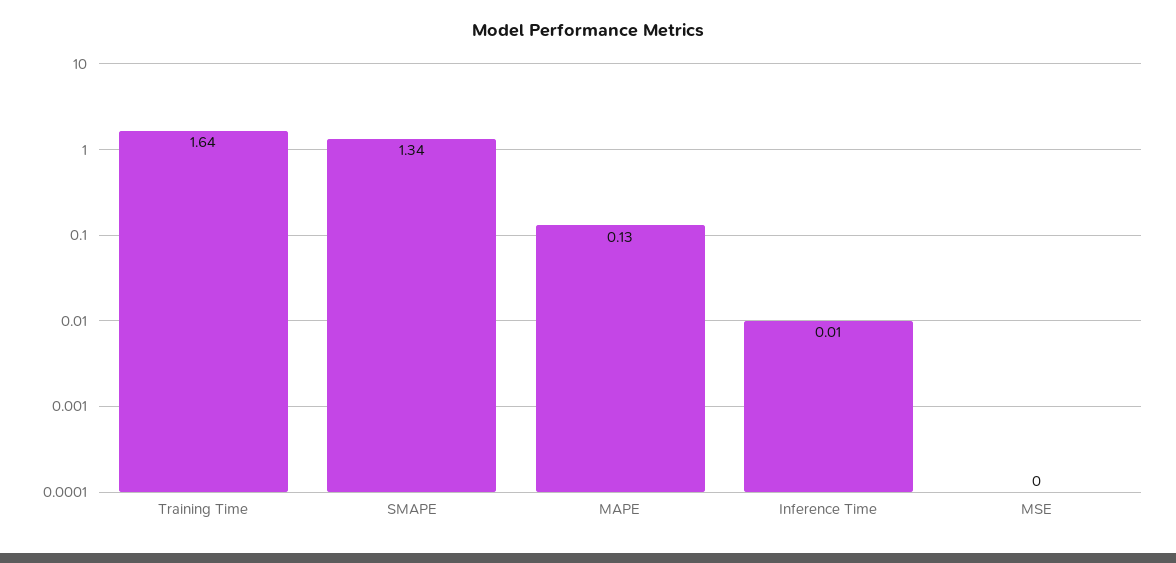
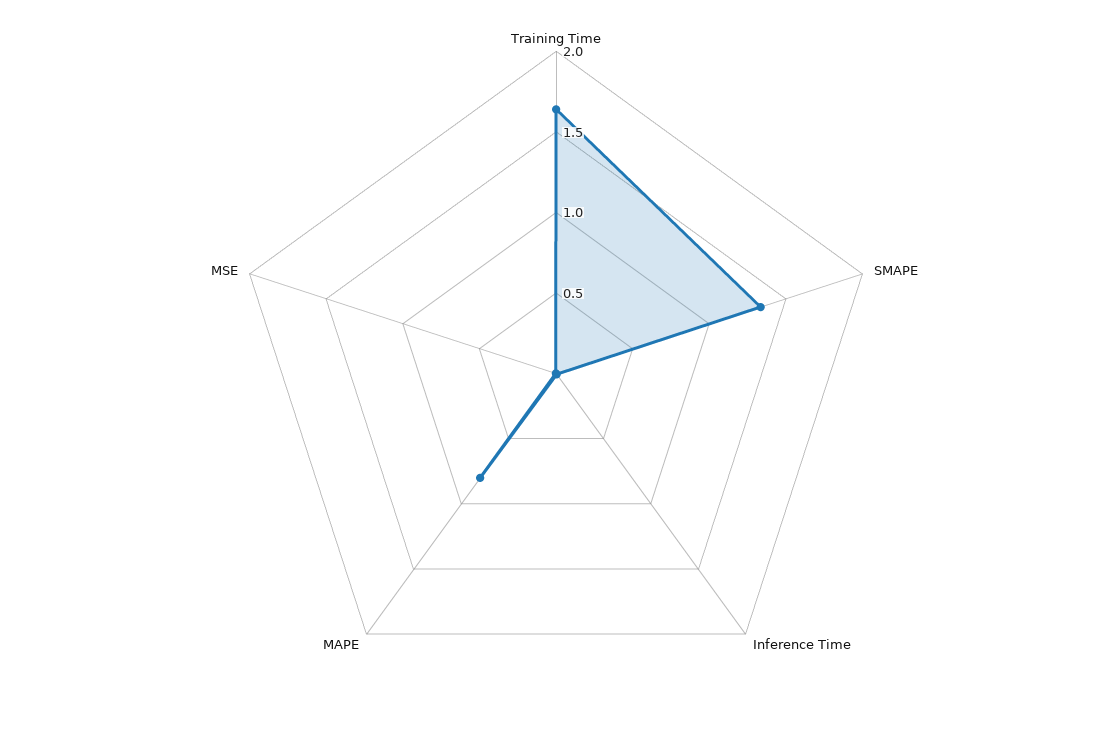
  {
    "Training Time": 1.64,
    "SMAPE": 1.34,
-   "MAPE": 0.13,
+   "MAPE": 0.8,
    "Inference Time": 0.01,
    "MSE": 0
  }

